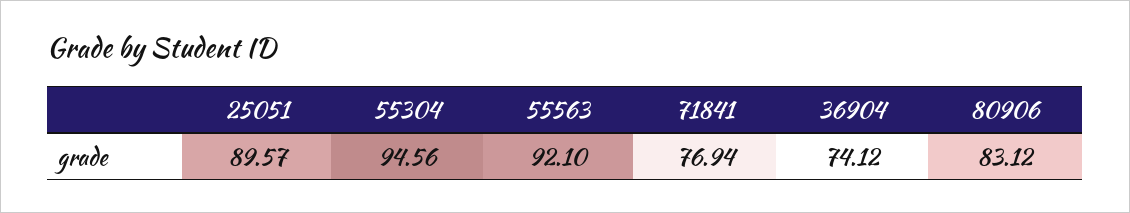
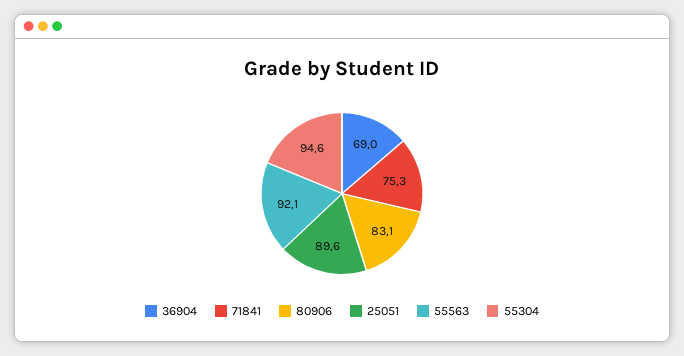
  {
    "25051": 89.57,
    "55304": 94.56,
    "55563": 92.1,
-   "71841": 76.94,
+   "71841": 75.3,
-   "36904": 74.12,
+   "36904": 69,
    "80906": 83.12
  }

